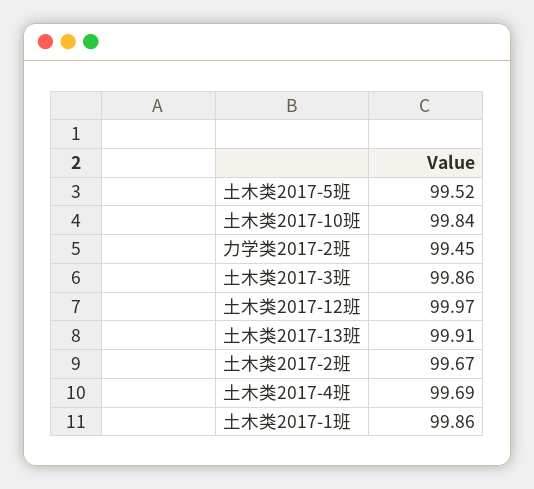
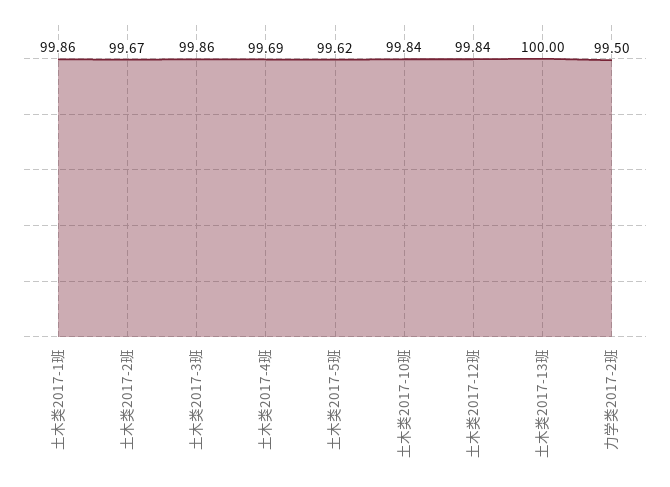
  {
-   "土木类2017-5班": 99.52,
+   "土木类2017-5班": 99.62,
    "土木类2017-10班": 99.84,
-   "力学类2017-2班": 99.45,
+   "力学类2017-2班": 99.5,
    "土木类2017-3班": 99.86,
-   "土木类2017-12班": 99.97,
+   "土木类2017-12班": 99.84,
-   "土木类2017-13班": 99.91,
+   "土木类2017-13班": 100,
    "土木类2017-2班": 99.67,
    "土木类2017-4班": 99.69,
    "土木类2017-1班": 99.86
  }

